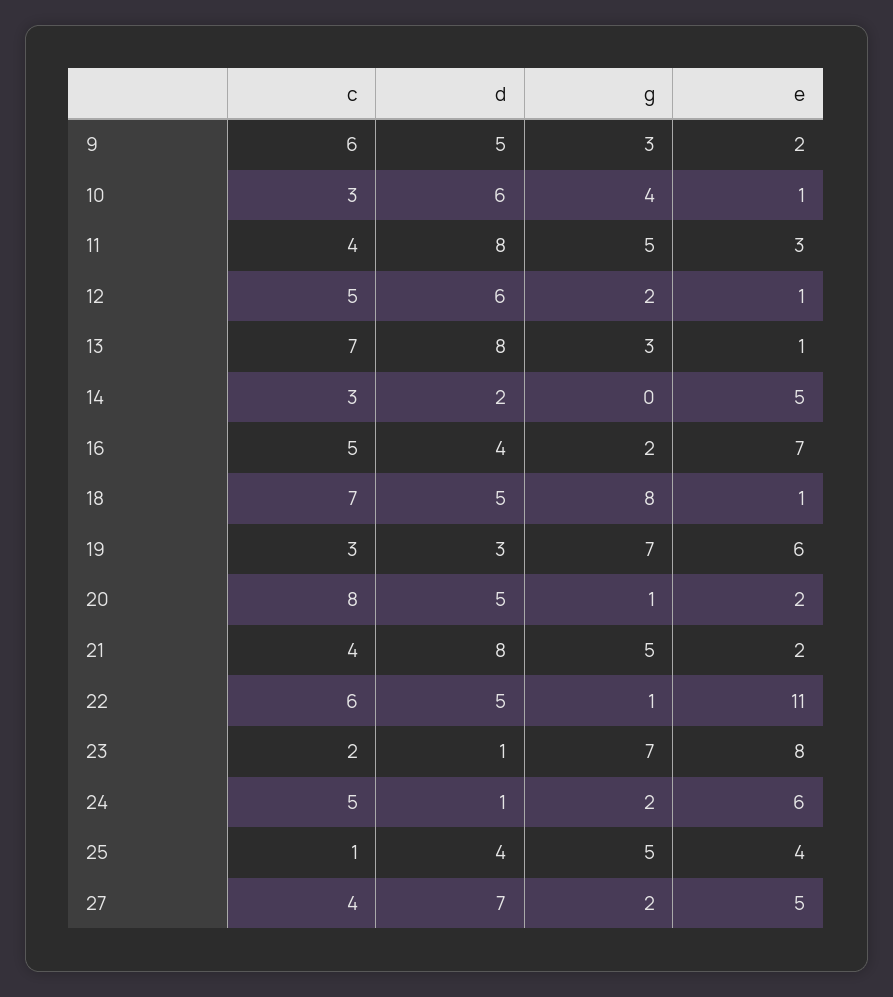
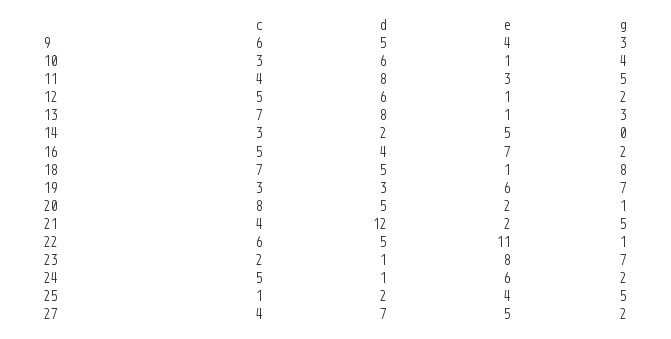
  {
    "c": {
      "9": 6,
      "10": 3,
      "11": 4,
      "12": 5,
      "13": 7,
      "14": 3,
      "16": 5,
      "18": 7,
      "19": 3,
      "20": 8,
      "21": 4,
      "22": 6,
      "23": 2,
      "24": 5,
      "25": 1,
      "27": 4
    },
    "d": {
      "9": 5,
      "10": 6,
      "11": 8,
      "12": 6,
      "13": 8,
      "14": 2,
      "16": 4,
      "18": 5,
      "19": 3,
      "20": 5,
-     "21": 8,
+     "21": 12,
      "22": 5,
      "23": 1,
      "24": 1,
-     "25": 4,
+     "25": 2,
      "27": 7
    },
    "g": {
      "9": 3,
      "10": 4,
      "11": 5,
      "12": 2,
      "13": 3,
      "14": 0,
      "16": 2,
      "18": 8,
      "19": 7,
      "20": 1,
      "21": 5,
      "22": 1,
      "23": 7,
      "24": 2,
      "25": 5,
      "27": 2
    },
    "e": {
-     "9": 2,
+     "9": 4,
      "10": 1,
      "11": 3,
      "12": 1,
      "13": 1,
      "14": 5,
      "16": 7,
      "18": 1,
      "19": 6,
      "20": 2,
      "21": 2,
      "22": 11,
      "23": 8,
      "24": 6,
      "25": 4,
      "27": 5
    }
  }

